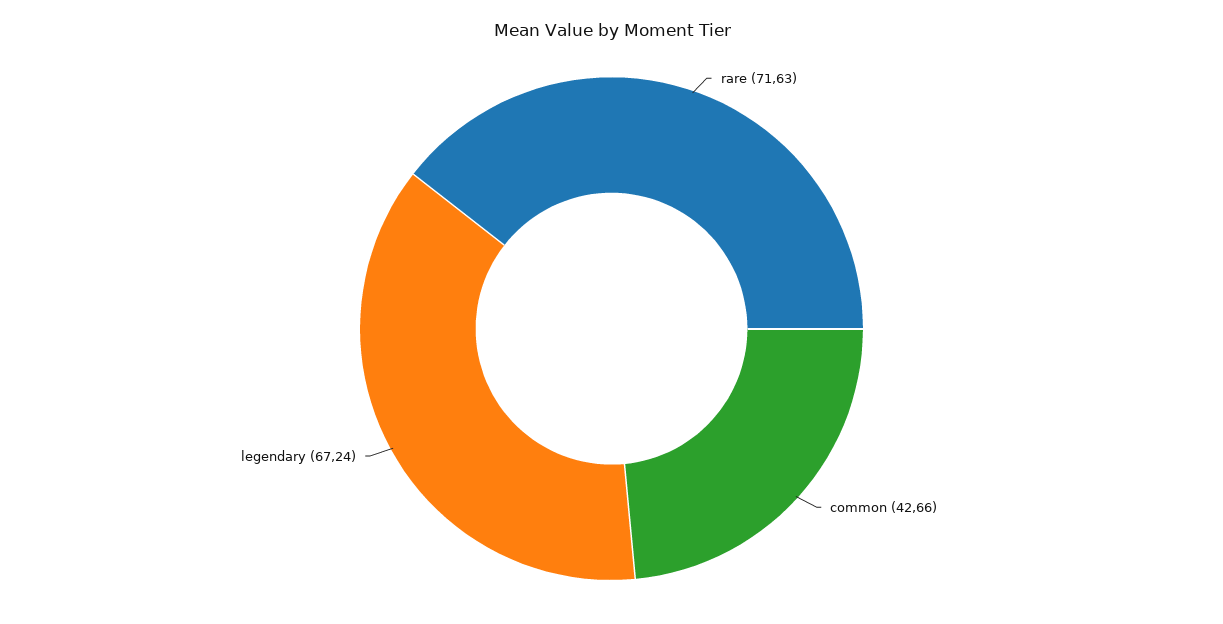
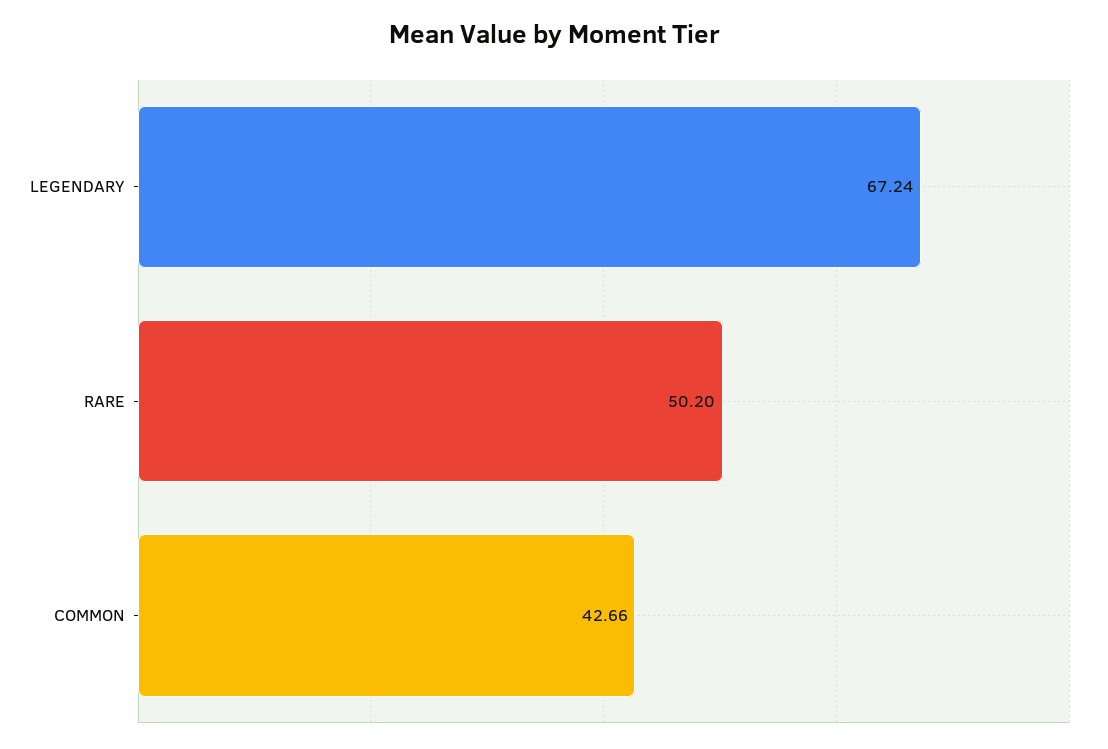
  {
-   "rare": 71.63,
+   "rare": 50.2,
    "common": 42.66,
    "legendary": 67.24
  }

